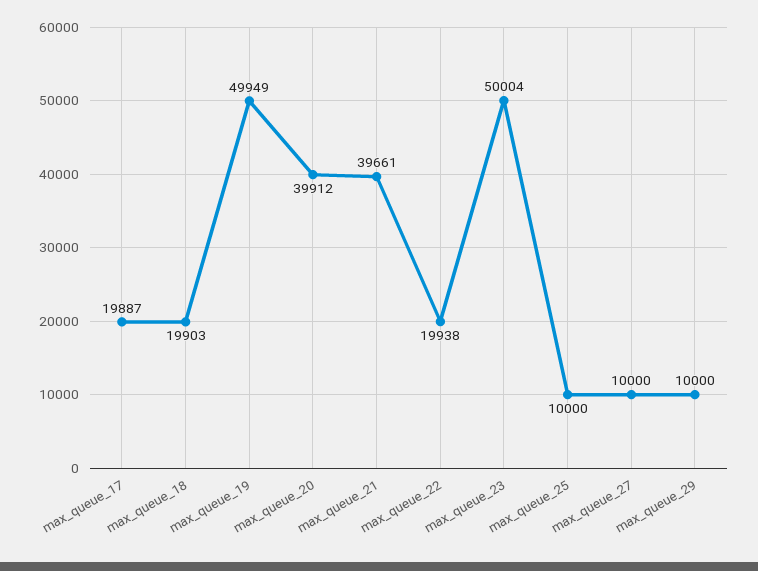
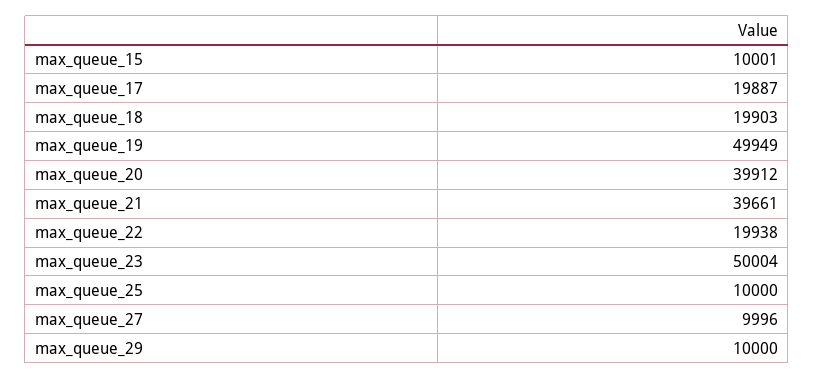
  {
    "max_queue_17": 19887,
    "max_queue_18": 19903,
    "max_queue_19": 49949,
    "max_queue_20": 39912,
    "max_queue_21": 39661,
    "max_queue_22": 19938,
    "max_queue_23": 50004,
    "max_queue_25": 10000,
-   "max_queue_27": 10000,
+   "max_queue_27": 9996,
-   "max_queue_29": 10000
+   "max_queue_29": 10000,
+   "max_queue_15": 10001
  }

